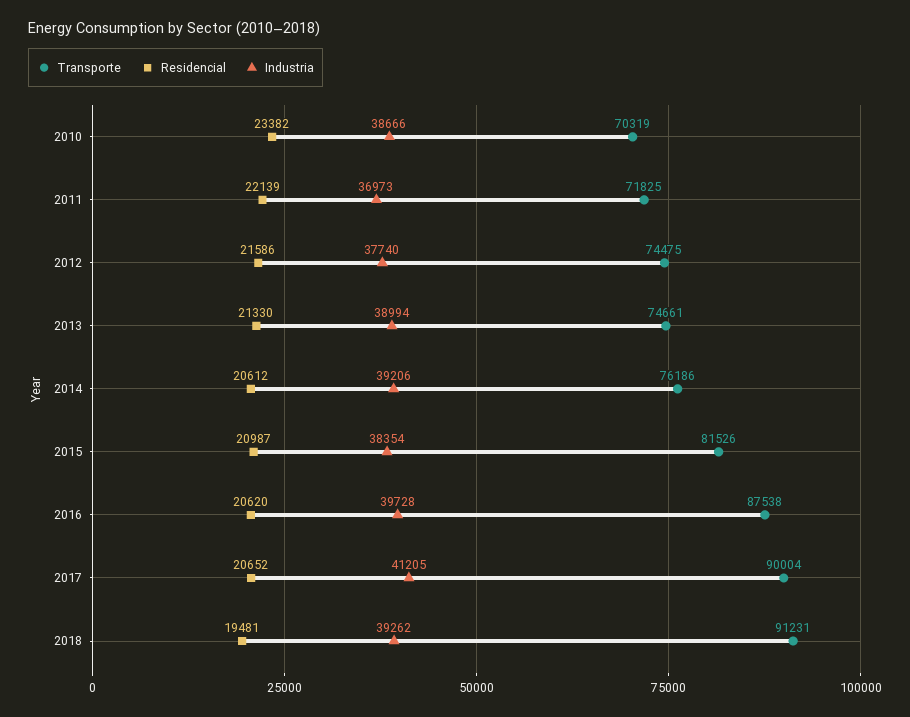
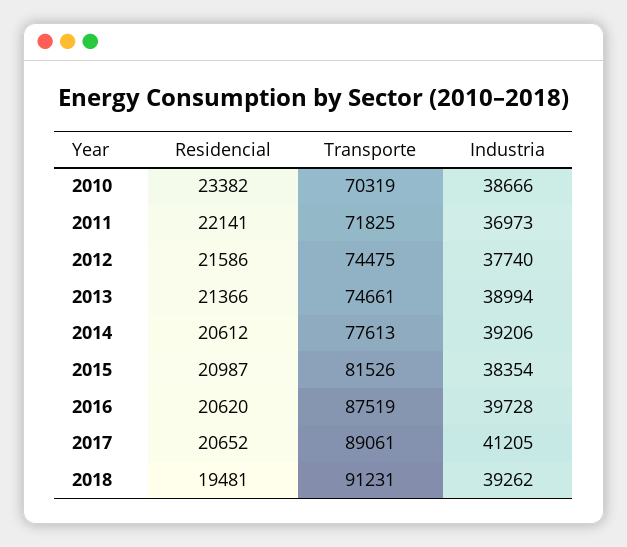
  {
    "Transporte": {
      "2010": 70319,
      "2011": 71825,
      "2012": 74475,
      "2013": 74661,
-     "2014": 76186,
+     "2014": 77613,
      "2015": 81526,
-     "2016": 87538,
+     "2016": 87519,
-     "2017": 90004,
+     "2017": 89061,
      "2018": 91231
    },
    "Residencial": {
      "2010": 23382,
-     "2011": 22139,
+     "2011": 22141,
      "2012": 21586,
-     "2013": 21330,
+     "2013": 21366,
      "2014": 20612,
      "2015": 20987,
      "2016": 20620,
      "2017": 20652,
      "2018": 19481
    },
    "Industria": {
      "2010": 38666,
      "2011": 36973,
      "2012": 37740,
      "2013": 38994,
      "2014": 39206,
      "2015": 38354,
      "2016": 39728,
      "2017": 41205,
      "2018": 39262
    }
  }

